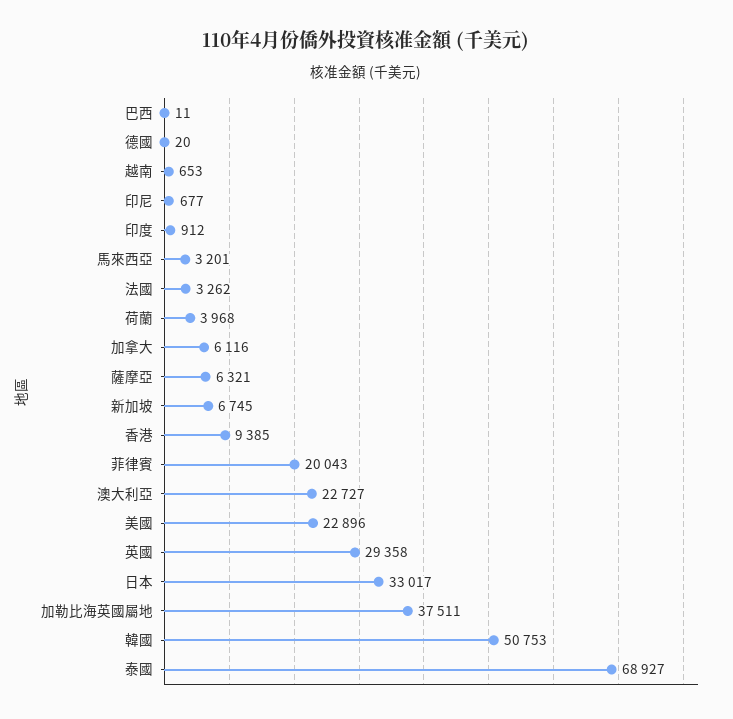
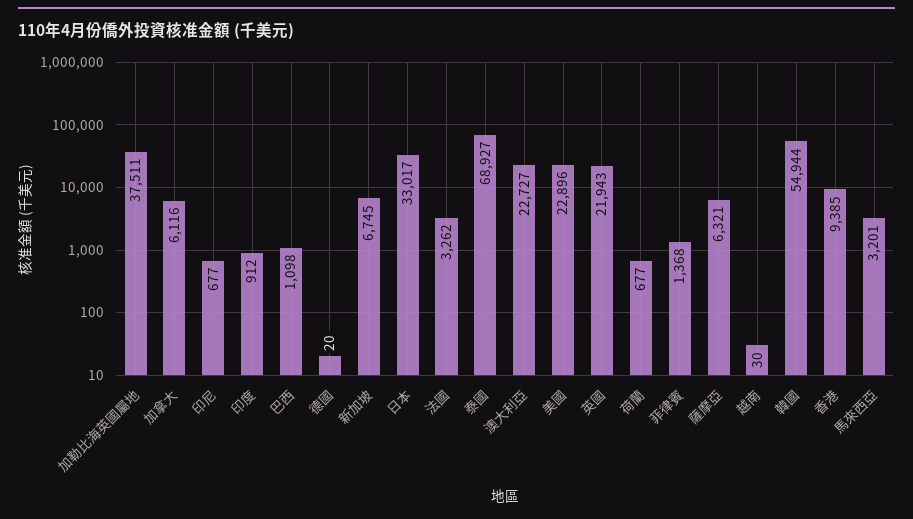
  {
-   "巴西": 11,
+   "巴西": 1098,
    "德國": 20,
-   "越南": 653,
+   "越南": 30,
    "印尼": 677,
    "印度": 912,
    "馬來西亞": 3201,
    "法國": 3262,
-   "荷蘭": 3968,
+   "荷蘭": 677,
    "加拿大": 6116,
    "薩摩亞": 6321,
    "新加坡": 6745,
    "香港": 9385,
-   "菲律賓": 20043,
+   "菲律賓": 1368,
    "澳大利亞": 22727,
    "美國": 22896,
-   "英國": 29358,
+   "英國": 21943,
    "日本": 33017,
    "加勒比海英國屬地": 37511,
-   "韓國": 50753,
+   "韓國": 54944,
    "泰國": 68927
  }

